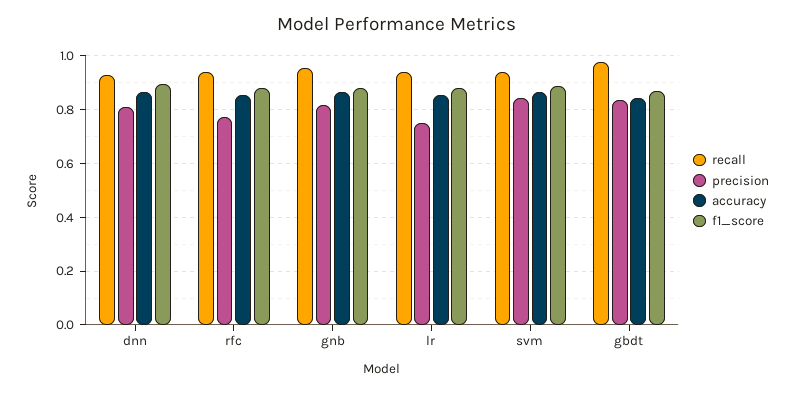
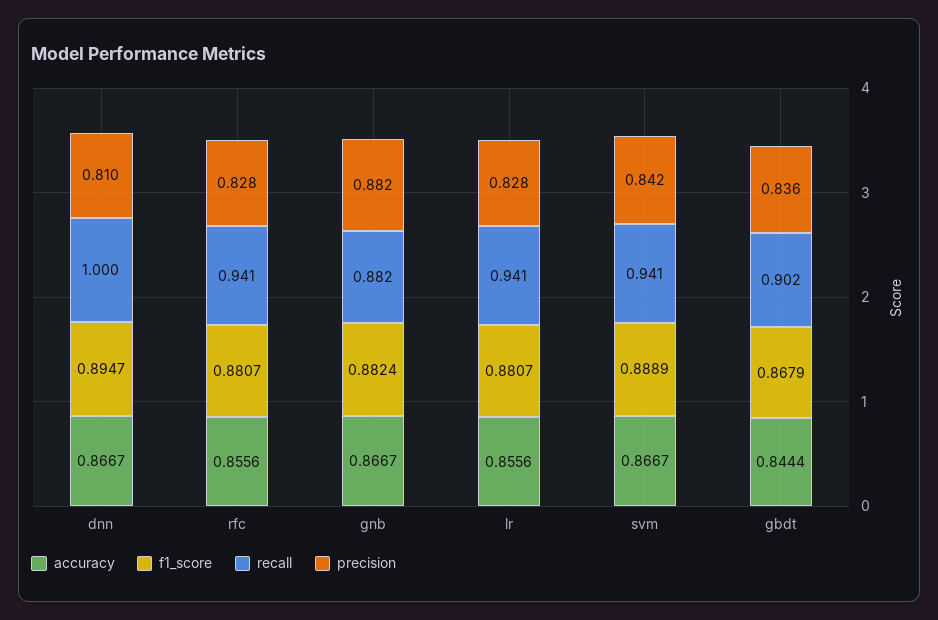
  {
    "recall": {
-     "dnn": 0.925,
+     "dnn": 1,
      "rfc": 0.941,
-     "gnb": 0.95,
+     "gnb": 0.882,
      "lr": 0.941,
      "svm": 0.941,
-     "gbdt": 0.975
+     "gbdt": 0.902
    },
    "precision": {
      "dnn": 0.81,
-     "rfc": 0.775,
+     "rfc": 0.828,
-     "gnb": 0.825,
+     "gnb": 0.882,
-     "lr": 0.75,
+     "lr": 0.828,
      "svm": 0.842,
      "gbdt": 0.836
    },
    "accuracy": {
      "dnn": 0.8667,
      "rfc": 0.8556,
      "gnb": 0.8667,
      "lr": 0.8556,
      "svm": 0.8667,
      "gbdt": 0.8444
    },
    "f1_score": {
      "dnn": 0.8947,
      "rfc": 0.8807,
      "gnb": 0.8824,
      "lr": 0.8807,
      "svm": 0.8889,
      "gbdt": 0.8679
    }
  }

